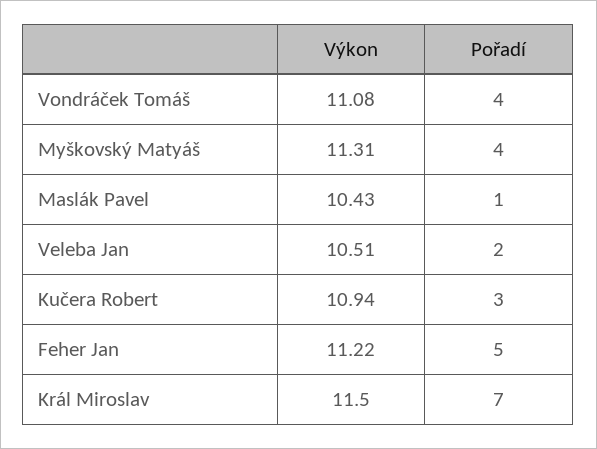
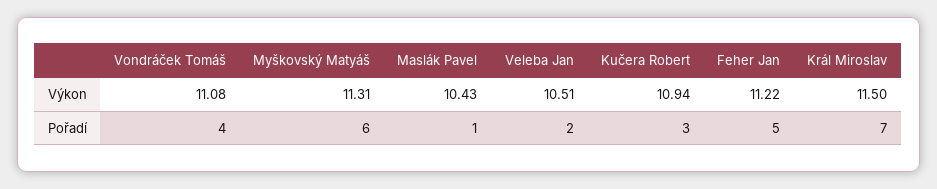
  {
    "Výkon": {
      "Vondráček Tomáš": 11.08,
      "Myškovský Matyáš": 11.31,
      "Maslák Pavel": 10.43,
      "Veleba Jan": 10.51,
      "Kučera Robert": 10.94,
      "Feher Jan": 11.22,
      "Král Miroslav": 11.5
    },
    "Pořadí": {
      "Vondráček Tomáš": 4,
-     "Myškovský Matyáš": 4,
+     "Myškovský Matyáš": 6,
      "Maslák Pavel": 1,
      "Veleba Jan": 2,
      "Kučera Robert": 3,
      "Feher Jan": 5,
      "Král Miroslav": 7
    }
  }

